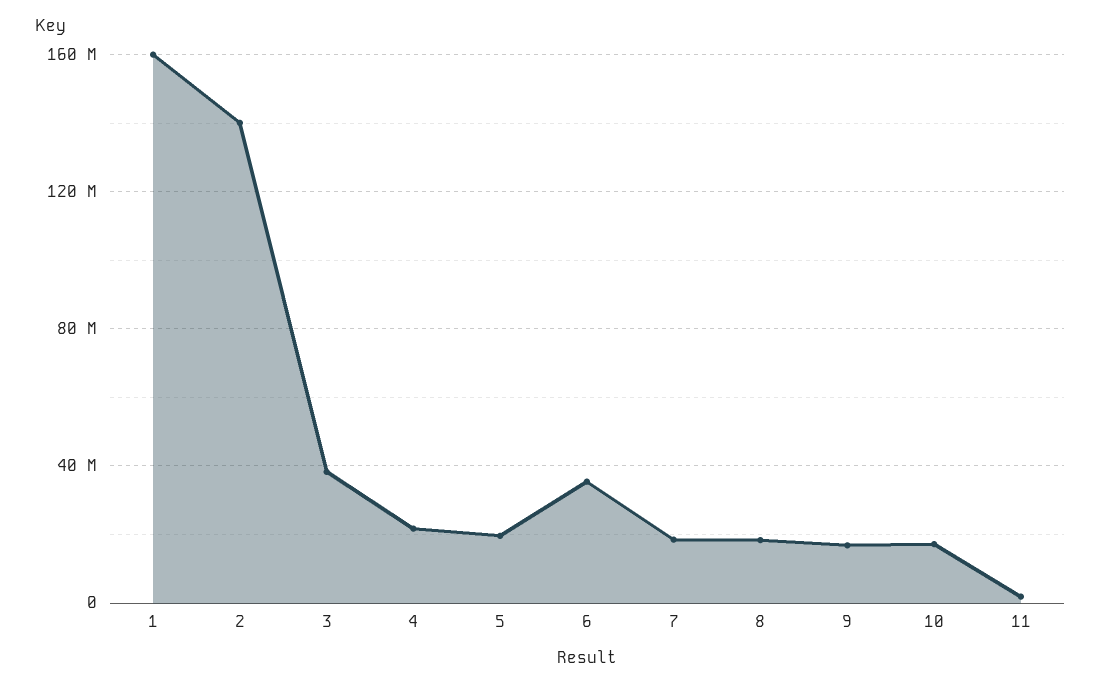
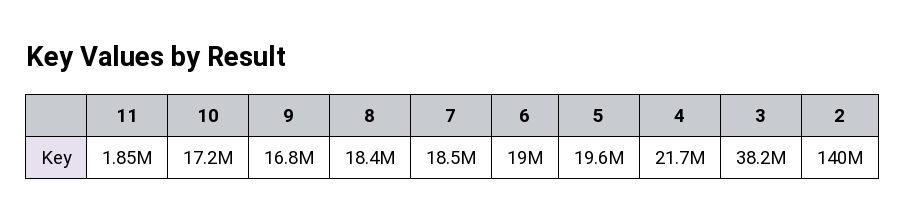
  {
-   "1": 160000000,
    "2": 140000000,
    "3": 38200000,
    "4": 21700000,
    "5": 19600000,
-   "6": 35000000,
+   "6": 19000000,
    "7": 18500000,
    "8": 18400000,
    "9": 16800000,
    "10": 17200000,
    "11": 1850000
  }

